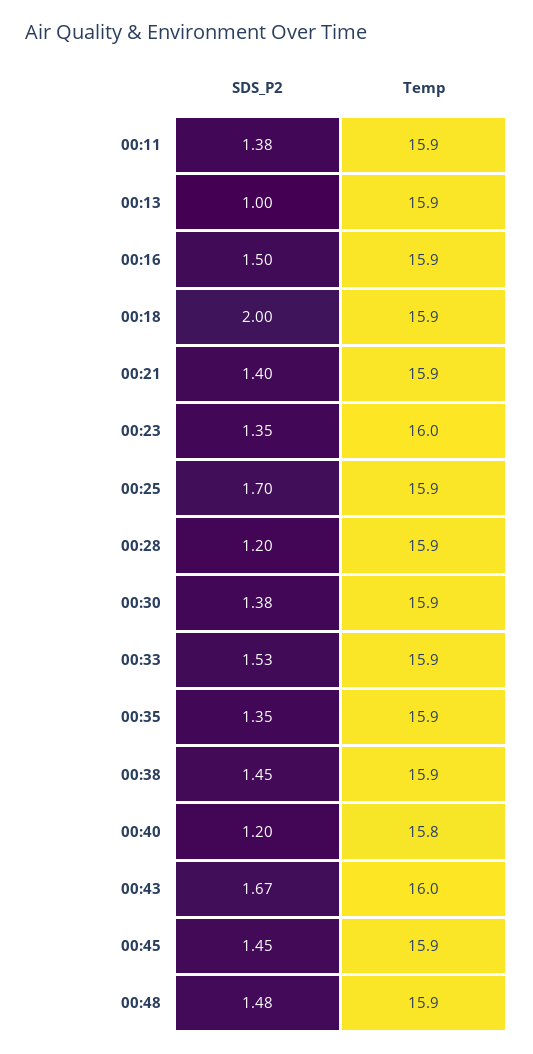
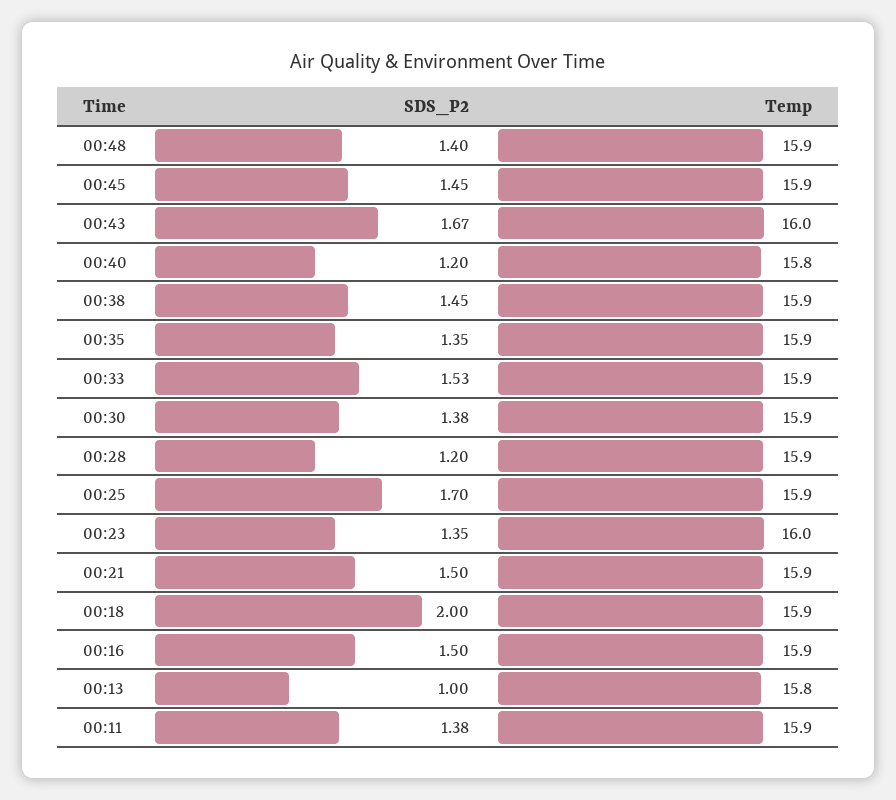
  {
    "SDS_P2": {
      "00:11": 1.38,
      "00:13": 1,
      "00:16": 1.5,
      "00:18": 2,
-     "00:21": 1.4,
+     "00:21": 1.5,
      "00:23": 1.35,
      "00:25": 1.7,
      "00:28": 1.2,
      "00:30": 1.38,
      "00:33": 1.53,
      "00:35": 1.35,
      "00:38": 1.45,
      "00:40": 1.2,
      "00:43": 1.67,
      "00:45": 1.45,
-     "00:48": 1.48
+     "00:48": 1.4
    },
    "Temp": {
      "00:11": 15.9,
-     "00:13": 15.9,
+     "00:13": 15.8,
      "00:16": 15.9,
      "00:18": 15.9,
      "00:21": 15.9,
      "00:23": 16,
      "00:25": 15.9,
      "00:28": 15.9,
      "00:30": 15.9,
      "00:33": 15.9,
      "00:35": 15.9,
      "00:38": 15.9,
      "00:40": 15.8,
      "00:43": 16,
      "00:45": 15.9,
      "00:48": 15.9
    }
  }

